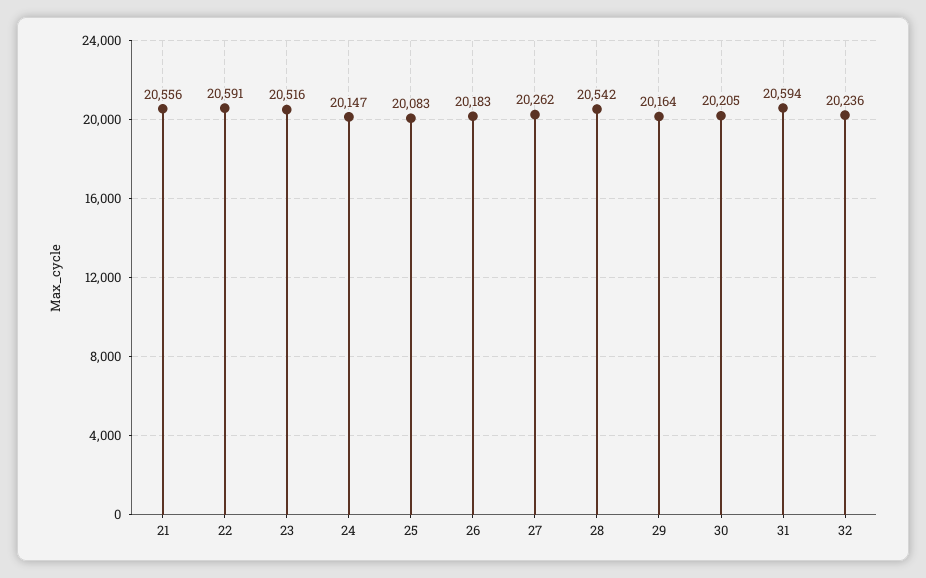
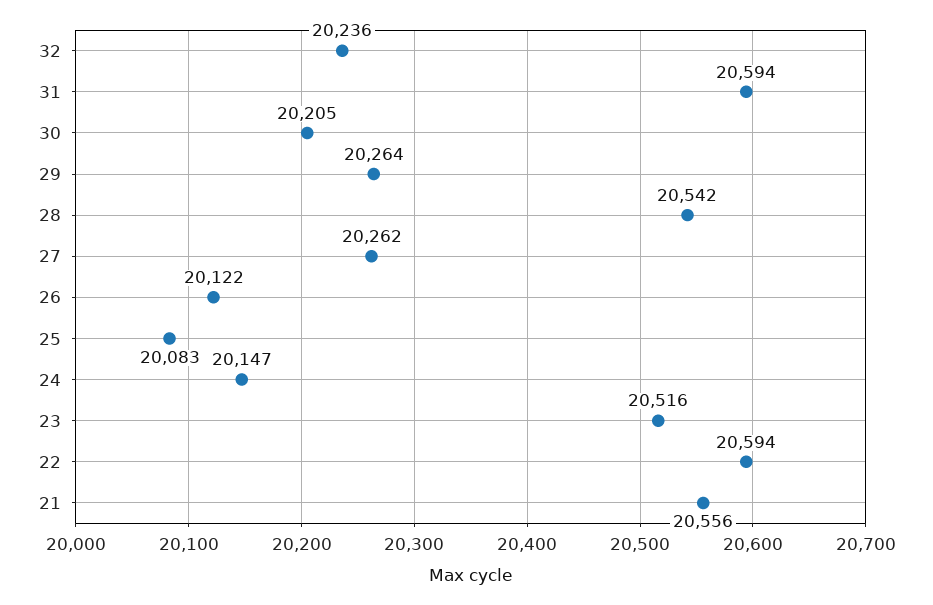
  {
    "21": 20556,
-   "22": 20591,
+   "22": 20594,
    "23": 20516,
    "24": 20147,
    "25": 20083,
-   "26": 20183,
+   "26": 20122,
    "27": 20262,
    "28": 20542,
-   "29": 20164,
+   "29": 20264,
    "30": 20205,
    "31": 20594,
    "32": 20236
  }

